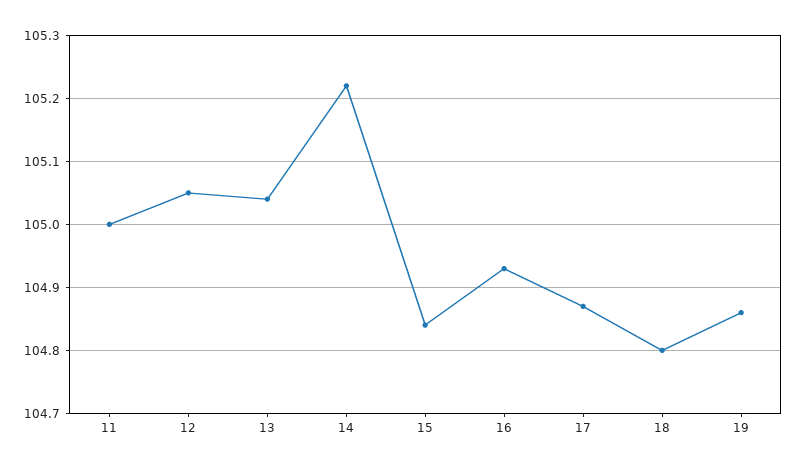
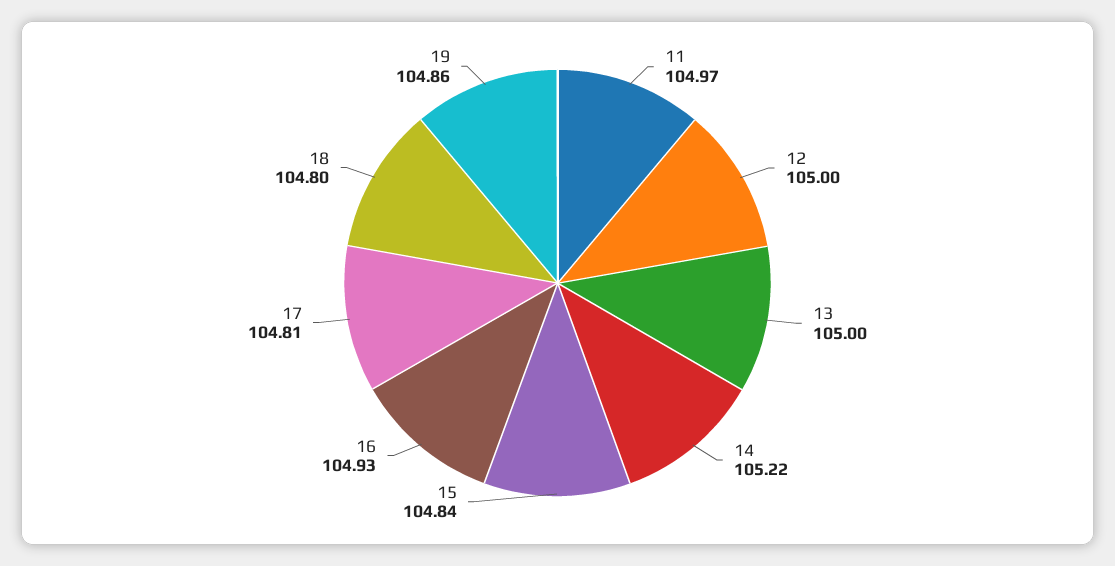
  {
-   "11": 105,
+   "11": 104.97,
-   "12": 105.05,
+   "12": 105,
-   "13": 105.04,
+   "13": 105,
    "14": 105.22,
    "15": 104.84,
    "16": 104.93,
-   "17": 104.87,
+   "17": 104.81,
    "18": 104.8,
    "19": 104.86
  }

